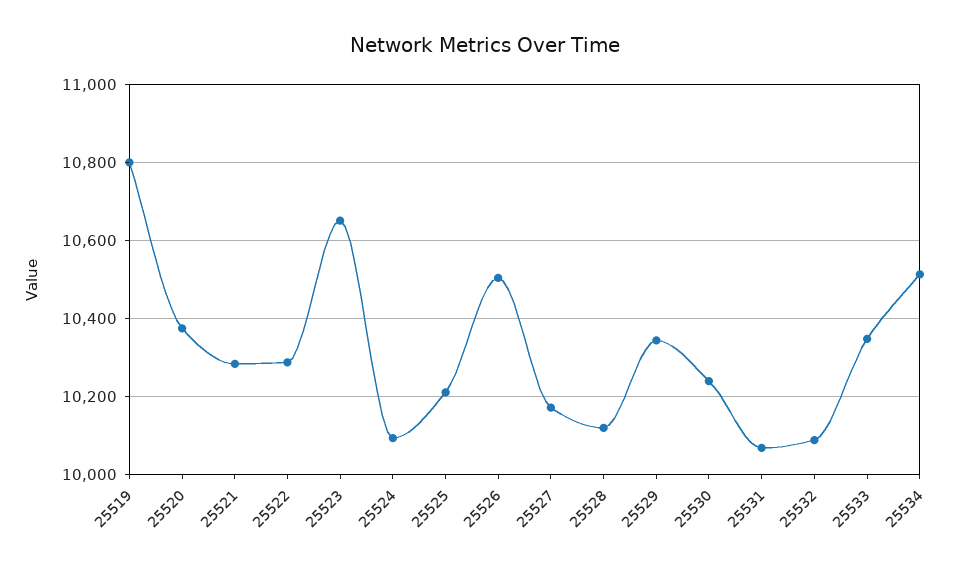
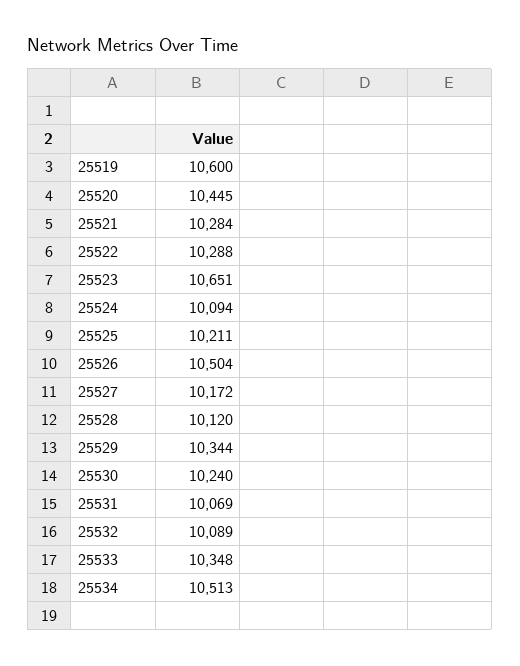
  {
-   "25519": 10800,
+   "25519": 10600,
-   "25520": 10380,
+   "25520": 10445,
    "25521": 10284,
    "25522": 10288,
    "25523": 10651,
    "25524": 10094,
    "25525": 10211,
    "25526": 10504,
    "25527": 10172,
    "25528": 10120,
    "25529": 10344,
    "25530": 10240,
    "25531": 10069,
    "25532": 10089,
    "25533": 10348,
    "25534": 10513
  }

